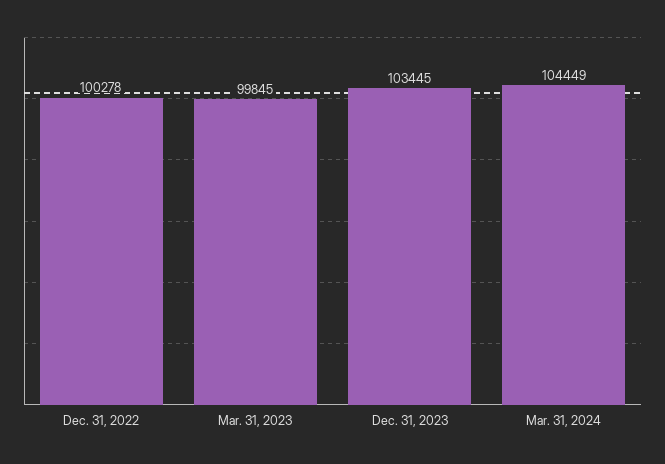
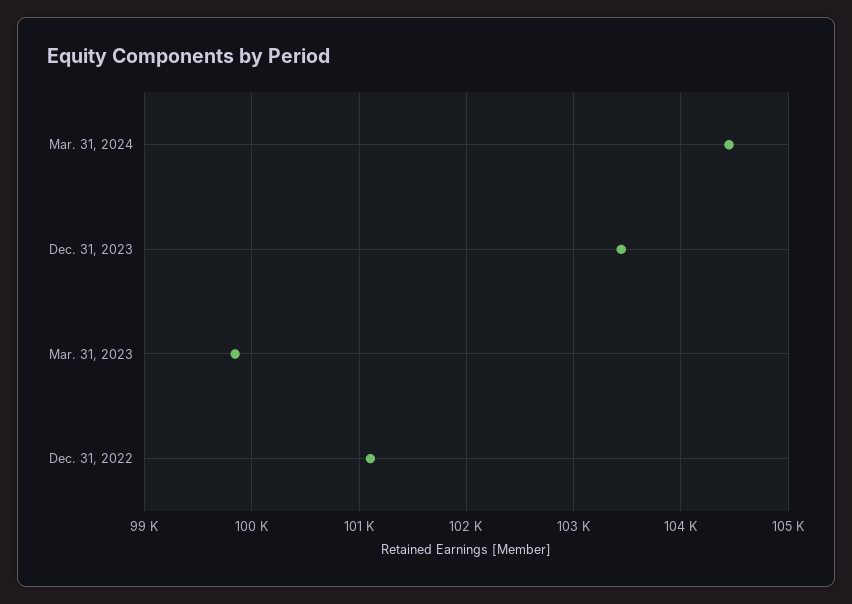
  {
-   "Dec. 31, 2022": 100278,
+   "Dec. 31, 2022": 101100,
    "Mar. 31, 2023": 99845,
    "Dec. 31, 2023": 103445,
    "Mar. 31, 2024": 104449
  }

